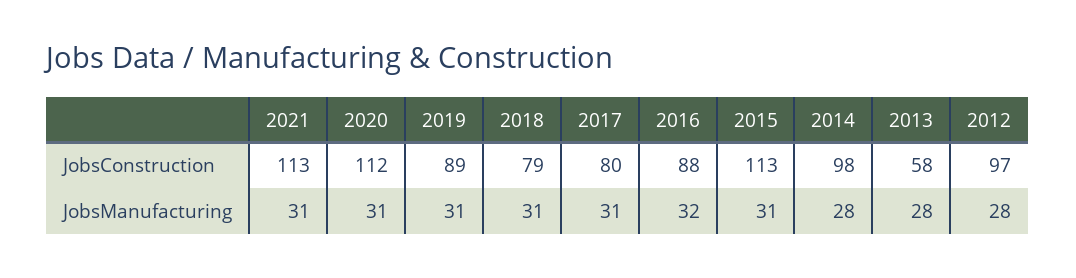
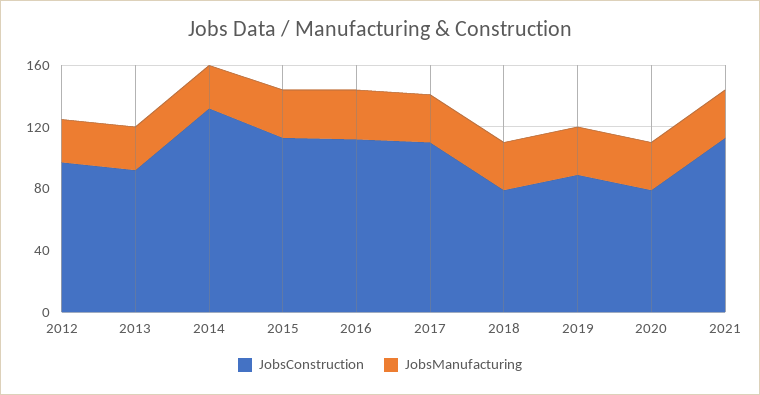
  {
    "JobsConstruction": {
      "2021": 113,
-     "2020": 112,
+     "2020": 80,
      "2019": 89,
      "2018": 79,
-     "2017": 80,
+     "2017": 110,
-     "2016": 88,
+     "2016": 110,
      "2015": 113,
-     "2014": 98,
+     "2014": 130,
-     "2013": 58,
+     "2013": 90,
      "2012": 97
    },
    "JobsManufacturing": {
      "2021": 31,
      "2020": 31,
      "2019": 31,
      "2018": 31,
      "2017": 31,
      "2016": 32,
      "2015": 31,
      "2014": 28,
      "2013": 28,
      "2012": 28
    }
  }

